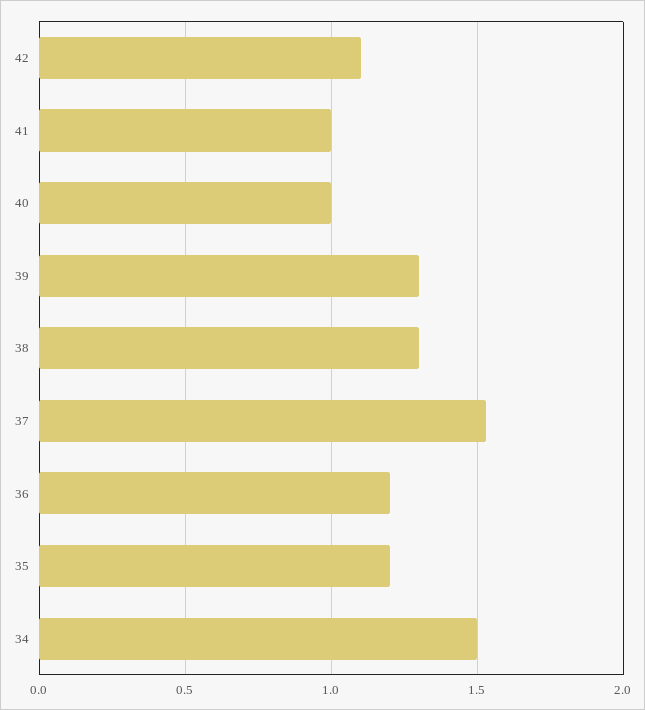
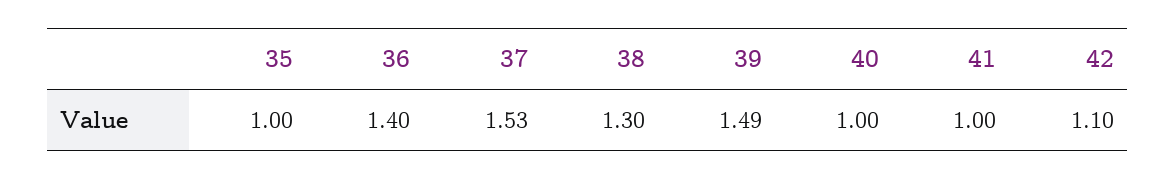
  {
    "42": 1.1,
    "41": 1,
    "40": 1,
-   "39": 1.3,
+   "39": 1.49,
    "38": 1.3,
    "37": 1.53,
-   "36": 1.2,
+   "36": 1.4,
-   "35": 1.2,
+   "35": 1
-   "34": 1.5
  }

